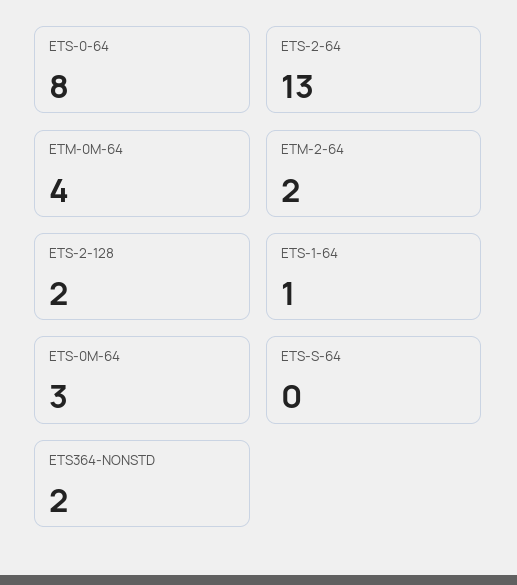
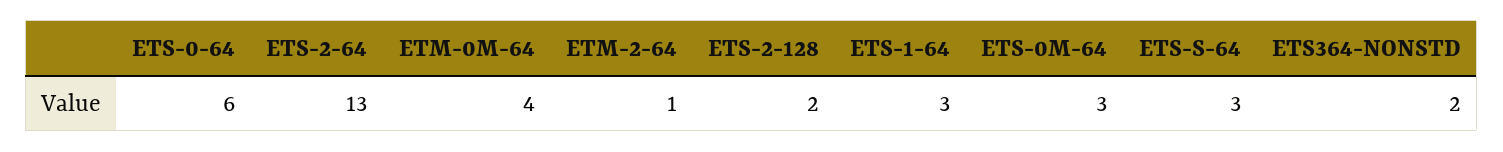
  {
-   "ETS-0-64": 8,
+   "ETS-0-64": 6,
    "ETS-2-64": 13,
    "ETM-0M-64": 4,
-   "ETM-2-64": 2,
+   "ETM-2-64": 1,
    "ETS-2-128": 2,
-   "ETS-1-64": 1,
+   "ETS-1-64": 3,
    "ETS-0M-64": 3,
-   "ETS-S-64": 0,
+   "ETS-S-64": 3,
    "ETS364-NONSTD": 2
  }

